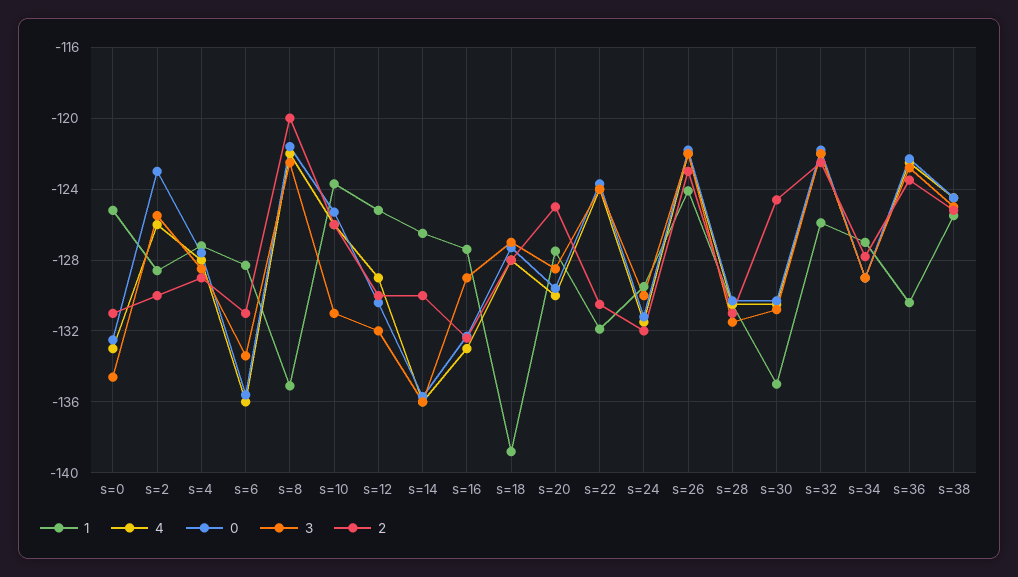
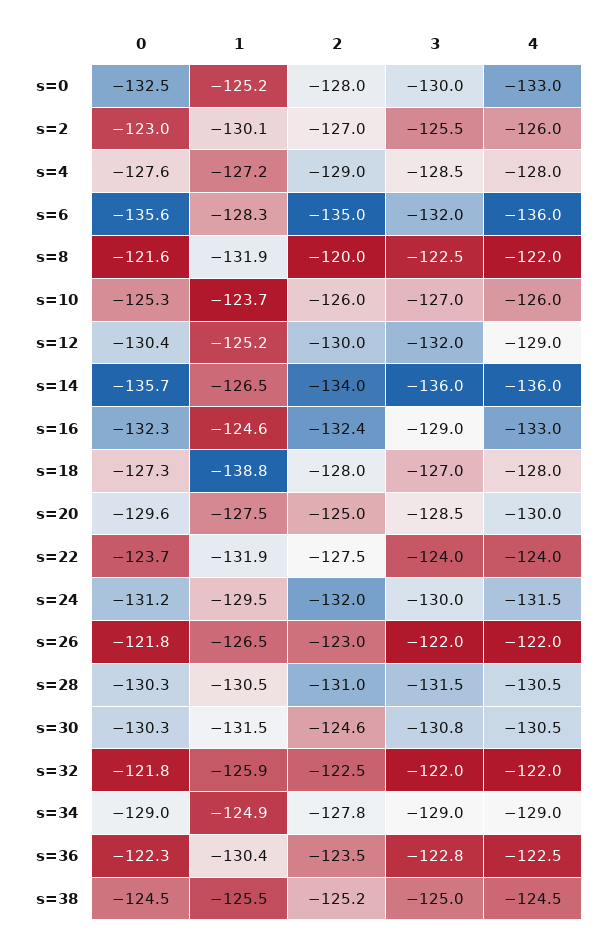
  {
    "1": {
      "s=0": -125.2,
-     "s=2": -128.5,
+     "s=2": -130.1,
      "s=4": -127.2,
      "s=6": -128.3,
-     "s=8": -135,
+     "s=8": -131.9,
      "s=10": -123.7,
      "s=12": -125.2,
      "s=14": -126.5,
-     "s=16": -127.5,
+     "s=16": -124.6,
      "s=18": -138.8,
      "s=20": -127.5,
      "s=22": -131.9,
      "s=24": -129.5,
-     "s=26": -124,
+     "s=26": -126.5,
      "s=28": -130.5,
-     "s=30": -135,
+     "s=30": -131.5,
      "s=32": -125.9,
-     "s=34": -127,
+     "s=34": -124.9,
      "s=36": -130.4,
      "s=38": -125.5
    },
    "4": {
      "s=0": -133,
      "s=2": -126,
      "s=4": -128,
      "s=6": -136,
      "s=8": -122,
      "s=10": -126,
      "s=12": -129,
      "s=14": -136,
      "s=16": -133,
      "s=18": -128,
      "s=20": -130,
      "s=22": -124,
      "s=24": -131.5,
      "s=26": -122,
      "s=28": -130.5,
      "s=30": -130.5,
      "s=32": -122,
      "s=34": -129,
      "s=36": -122.5,
      "s=38": -124.5
    },
    "0": {
      "s=0": -132.5,
      "s=2": -123,
      "s=4": -127.6,
      "s=6": -135.6,
      "s=8": -121.6,
      "s=10": -125.3,
      "s=12": -130.4,
      "s=14": -135.7,
      "s=16": -132.3,
      "s=18": -127.3,
      "s=20": -129.6,
      "s=22": -123.7,
      "s=24": -131.2,
      "s=26": -121.8,
      "s=28": -130.3,
      "s=30": -130.3,
      "s=32": -121.8,
      "s=34": -129,
      "s=36": -122.3,
      "s=38": -124.5
    },
    "3": {
-     "s=0": -134.5,
+     "s=0": -130,
      "s=2": -125.5,
      "s=4": -128.5,
-     "s=6": -133.5,
+     "s=6": -132,
      "s=8": -122.5,
-     "s=10": -131,
+     "s=10": -127,
      "s=12": -132,
      "s=14": -136,
      "s=16": -129,
      "s=18": -127,
      "s=20": -128.5,
      "s=22": -124,
      "s=24": -130,
      "s=26": -122,
      "s=28": -131.5,
      "s=30": -130.8,
      "s=32": -122,
      "s=34": -129,
      "s=36": -122.8,
      "s=38": -125
    },
    "2": {
-     "s=0": -131,
+     "s=0": -128,
-     "s=2": -130,
+     "s=2": -127,
      "s=4": -129,
-     "s=6": -131,
+     "s=6": -135,
      "s=8": -120,
      "s=10": -126,
      "s=12": -130,
-     "s=14": -130,
+     "s=14": -134,
      "s=16": -132.4,
      "s=18": -128,
      "s=20": -125,
-     "s=22": -130.5,
+     "s=22": -127.5,
      "s=24": -132,
      "s=26": -123,
      "s=28": -131,
      "s=30": -124.6,
      "s=32": -122.5,
      "s=34": -127.8,
      "s=36": -123.5,
      "s=38": -125.2
    }
  }

